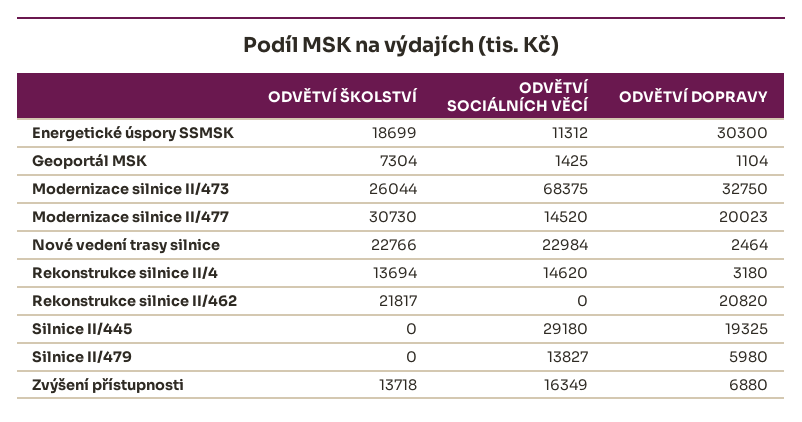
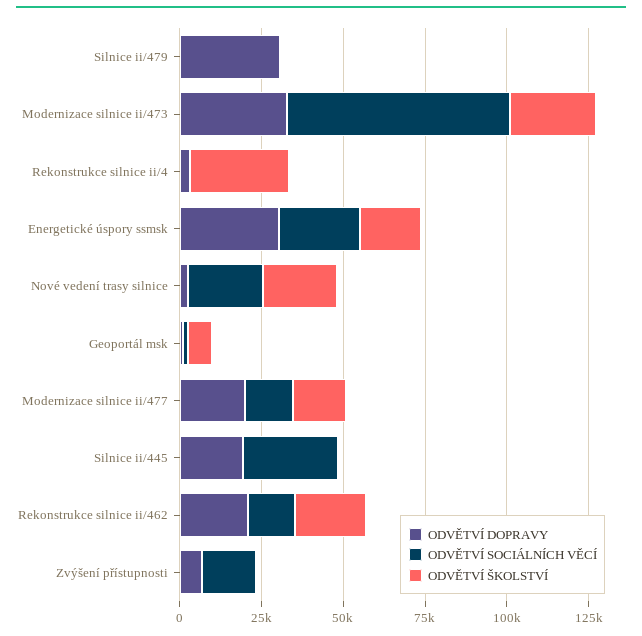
  {
    "ODVĚTVÍ ŠKOLSTVÍ": {
      "Energetické úspory SSMSK": 18699,
      "Geoportál MSK": 7304,
      "Modernizace silnice II/473": 26044,
-     "Modernizace silnice II/477": 30730,
+     "Modernizace silnice II/477": 15000,
      "Nové vedení trasy silnice": 22766,
-     "Rekonstrukce silnice II/4": 13694,
+     "Rekonstrukce silnice II/4": 30000,
      "Rekonstrukce silnice II/462": 21817,
      "Silnice II/445": 0,
      "Silnice II/479": 0,
-     "Zvýšení přístupnosti": 13718
+     "Zvýšení přístupnosti": 0
    },
    "ODVĚTVÍ SOCIÁLNÍCH VĚCÍ": {
-     "Energetické úspory SSMSK": 11312,
+     "Energetické úspory SSMSK": 25000,
      "Geoportál MSK": 1425,
      "Modernizace silnice II/473": 68375,
      "Modernizace silnice II/477": 14520,
      "Nové vedení trasy silnice": 22984,
-     "Rekonstrukce silnice II/4": 14620,
+     "Rekonstrukce silnice II/4": 0,
-     "Rekonstrukce silnice II/462": 0,
+     "Rekonstrukce silnice II/462": 15000,
      "Silnice II/445": 29180,
-     "Silnice II/479": 13827,
+     "Silnice II/479": 0,
      "Zvýšení přístupnosti": 16349
    },
    "ODVĚTVÍ DOPRAVY": {
      "Energetické úspory SSMSK": 30300,
      "Geoportál MSK": 1104,
      "Modernizace silnice II/473": 32750,
      "Modernizace silnice II/477": 20023,
      "Nové vedení trasy silnice": 2464,
      "Rekonstrukce silnice II/4": 3180,
      "Rekonstrukce silnice II/462": 20820,
      "Silnice II/445": 19325,
-     "Silnice II/479": 5980,
+     "Silnice II/479": 30000,
      "Zvýšení přístupnosti": 6880
    }
  }

